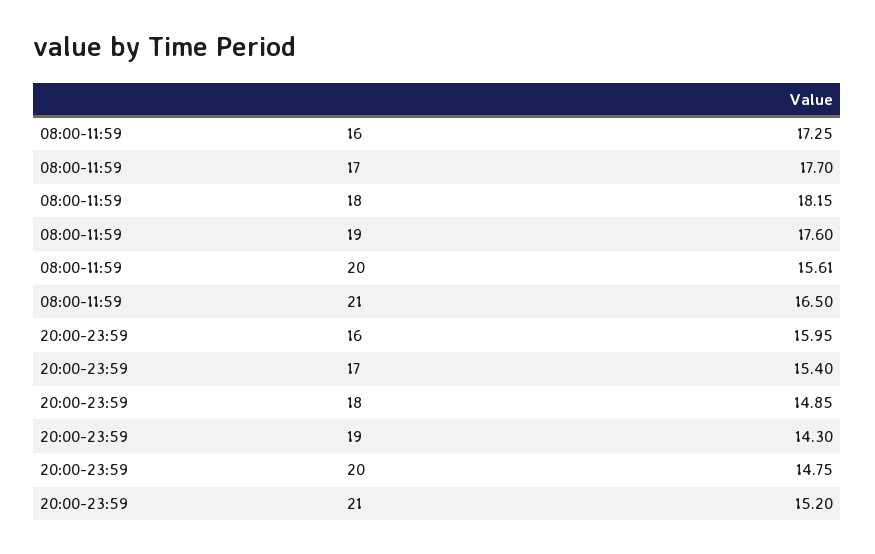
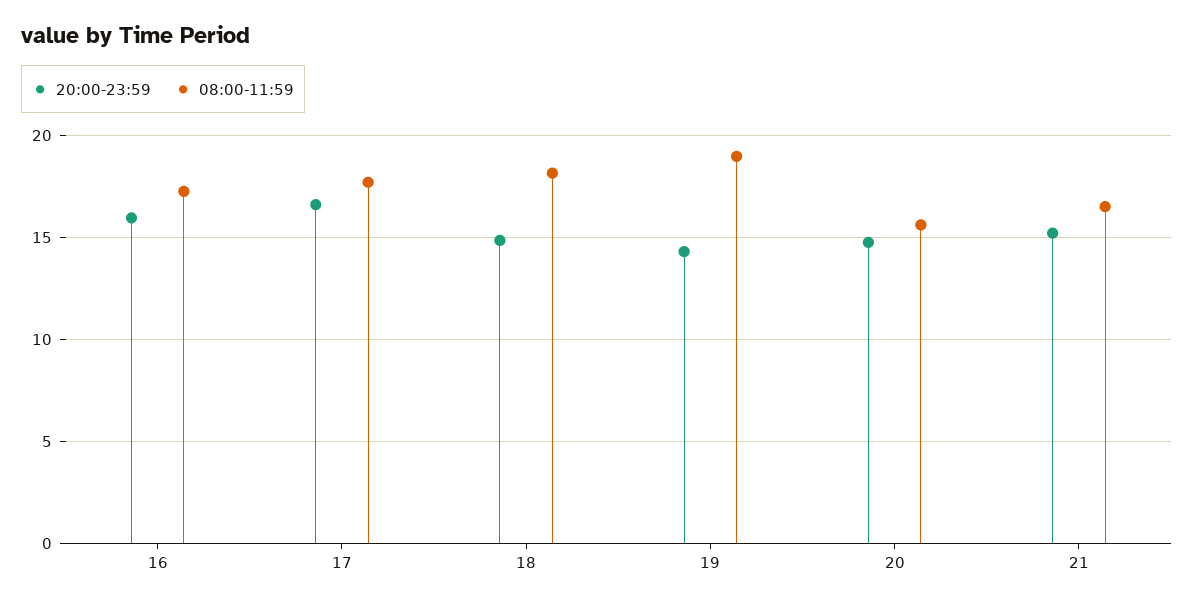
  {
    "08:00-11:59": {
      "16": 17.25,
      "17": 17.7,
      "18": 18.15,
-     "19": 17.6,
+     "19": 19,
      "20": 15.61,
      "21": 16.5
    },
    "20:00-23:59": {
      "16": 15.95,
-     "17": 15.4,
+     "17": 16.5,
      "18": 14.85,
      "19": 14.3,
      "20": 14.75,
      "21": 15.2
    }
  }

